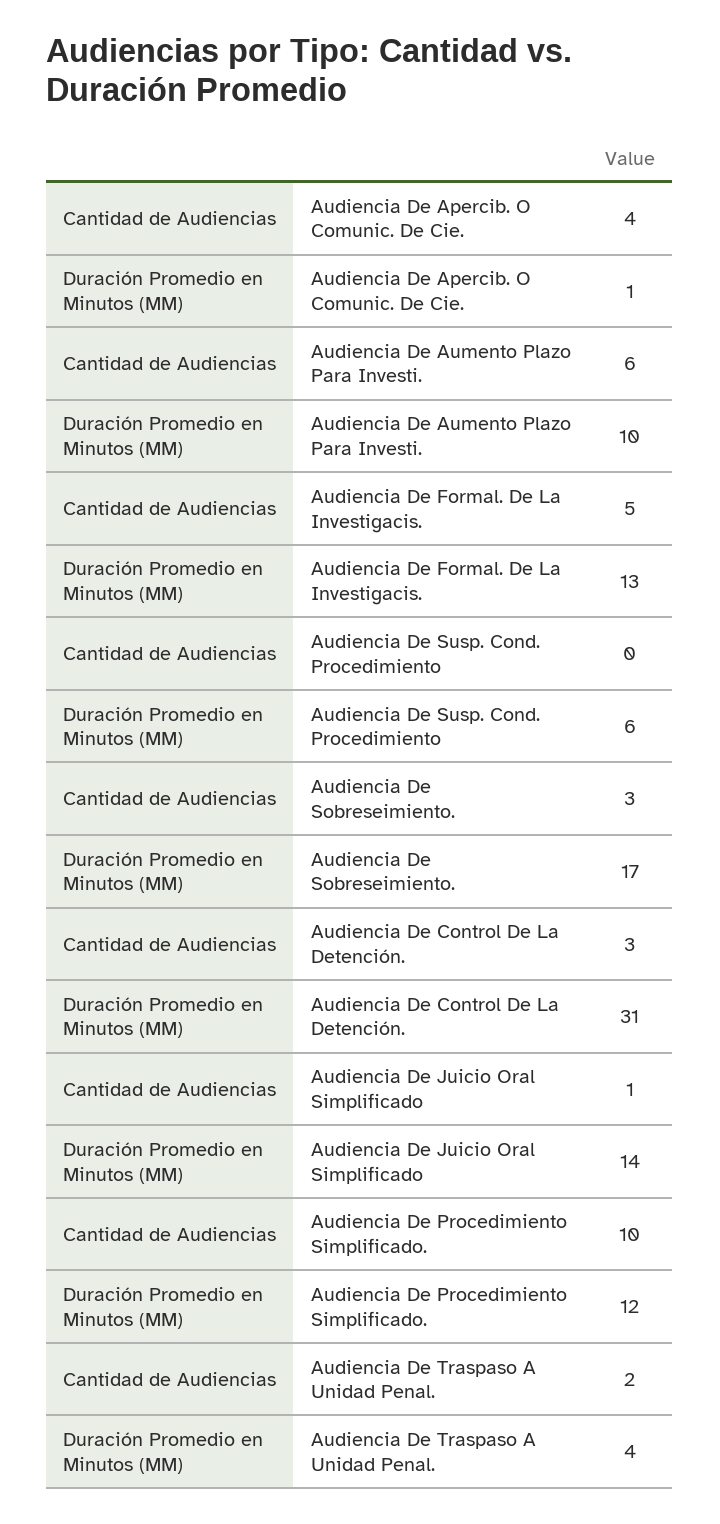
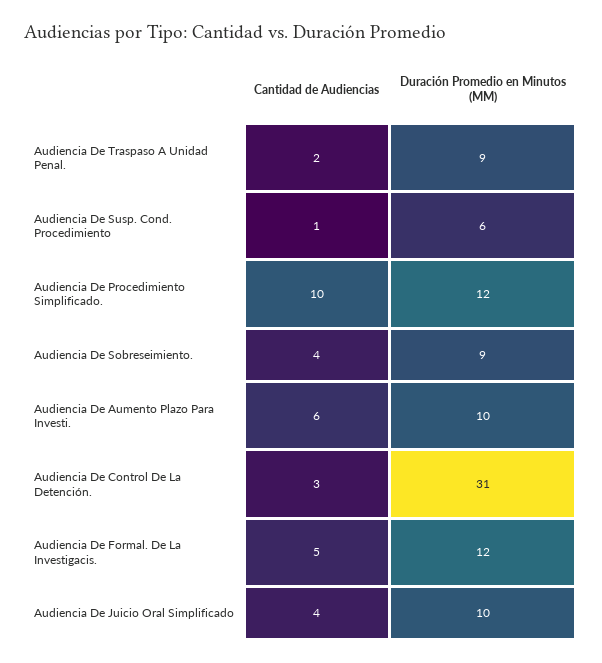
  {
    "Cantidad de Audiencias": {
-     "Audiencia De Apercib. O Comunic. De Cie.": 4,
      "Audiencia De Aumento Plazo Para Investi.": 6,
      "Audiencia De Formal. De La Investigacis.": 5,
-     "Audiencia De Susp. Cond. Procedimiento": 0,
+     "Audiencia De Susp. Cond. Procedimiento": 1,
-     "Audiencia De Sobreseimiento.": 3,
+     "Audiencia De Sobreseimiento.": 4,
      "Audiencia De Control De La Detención.": 3,
-     "Audiencia De Juicio Oral Simplificado": 1,
+     "Audiencia De Juicio Oral Simplificado": 4,
      "Audiencia De Procedimiento Simplificado.": 10,
      "Audiencia De Traspaso A Unidad Penal.": 2
    },
    "Duración Promedio en Minutos (MM)": {
-     "Audiencia De Apercib. O Comunic. De Cie.": 1,
      "Audiencia De Aumento Plazo Para Investi.": 10,
-     "Audiencia De Formal. De La Investigacis.": 13,
+     "Audiencia De Formal. De La Investigacis.": 12,
      "Audiencia De Susp. Cond. Procedimiento": 6,
-     "Audiencia De Sobreseimiento.": 17,
+     "Audiencia De Sobreseimiento.": 9,
      "Audiencia De Control De La Detención.": 31,
-     "Audiencia De Juicio Oral Simplificado": 14,
+     "Audiencia De Juicio Oral Simplificado": 10,
      "Audiencia De Procedimiento Simplificado.": 12,
-     "Audiencia De Traspaso A Unidad Penal.": 4
+     "Audiencia De Traspaso A Unidad Penal.": 9
    }
  }

